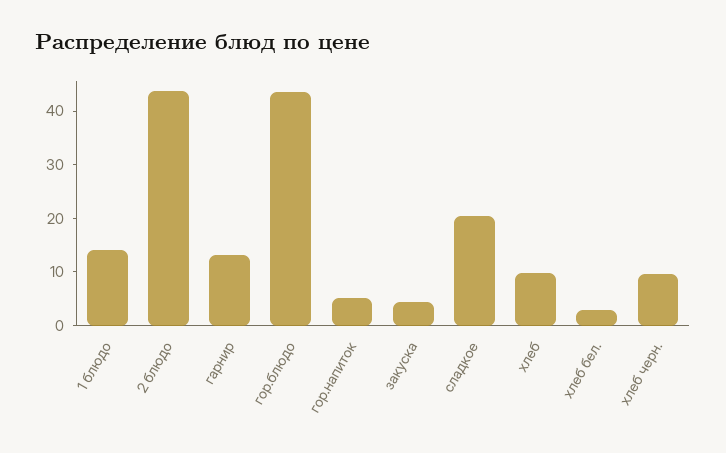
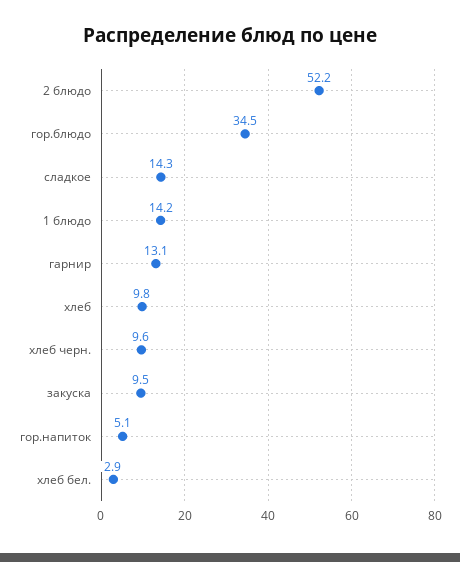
  {
    "1 блюдо": 14.2,
-   "2 блюдо": 44,
+   "2 блюдо": 52.2,
    "гарнир": 13.1,
-   "гор.блюдо": 44,
+   "гор.блюдо": 34.5,
    "гор.напиток": 5.1,
-   "закуска": 4,
+   "закуска": 9.5,
-   "сладкое": 20,
+   "сладкое": 14.3,
    "хлеб": 9.8,
    "хлеб бел.": 2.9,
    "хлеб черн.": 9.6
  }

